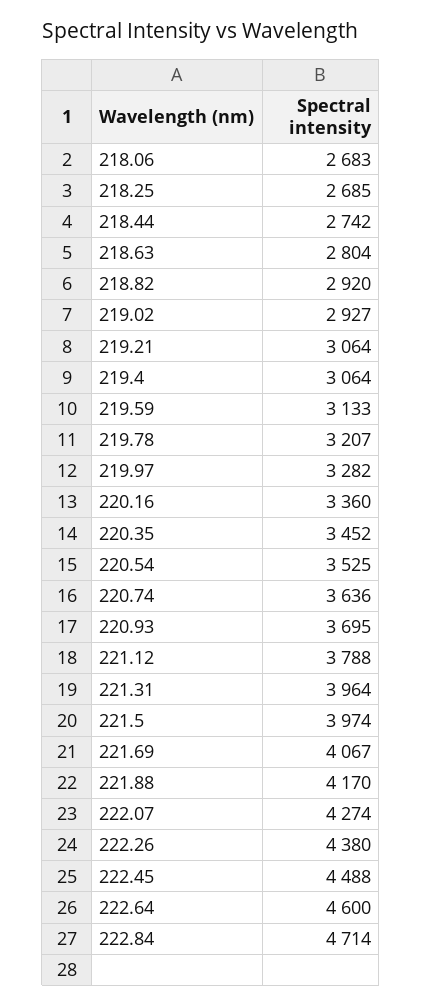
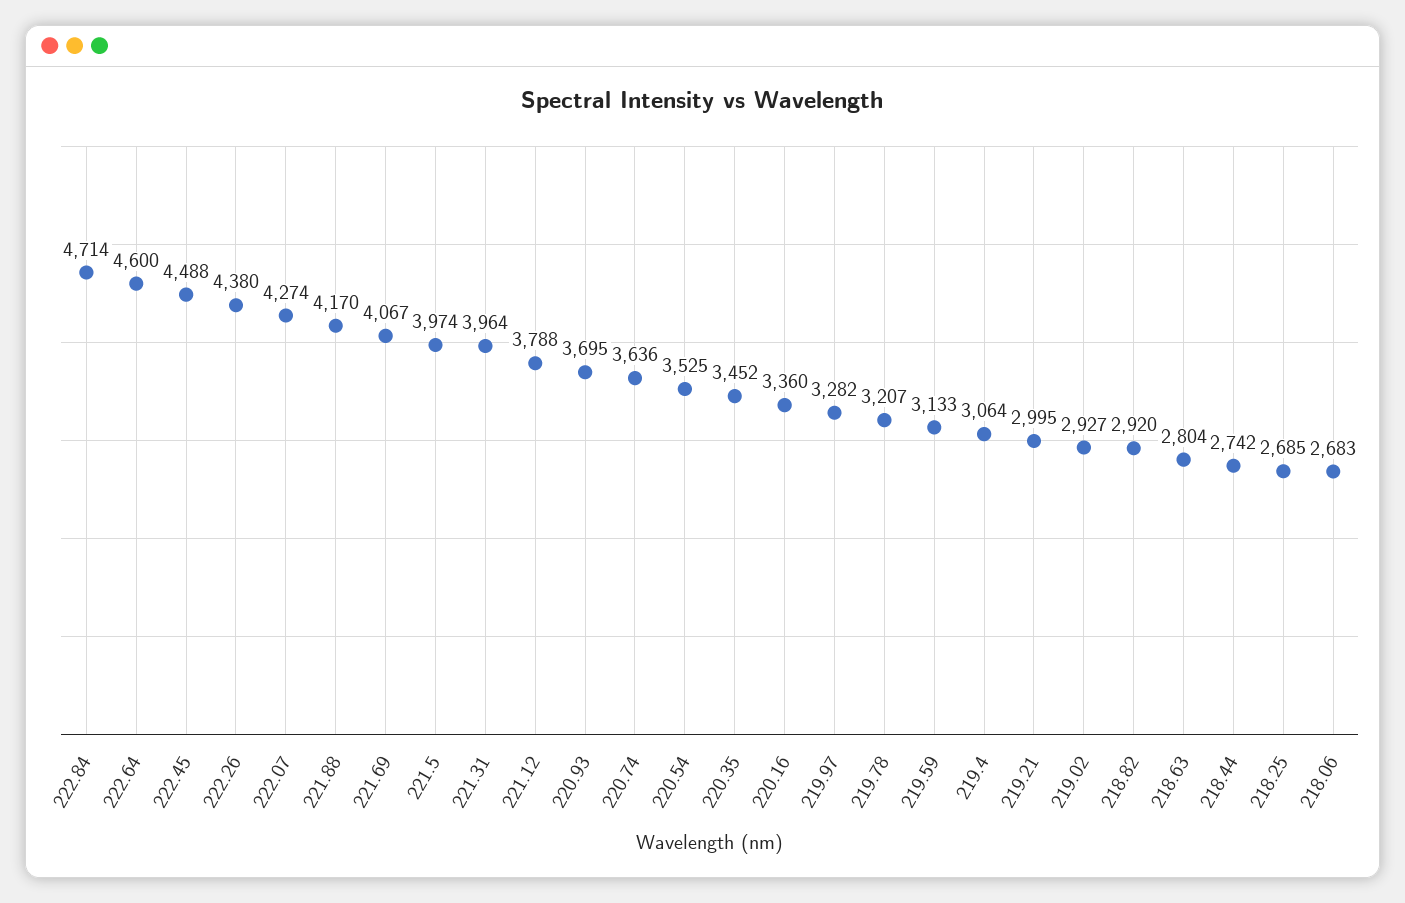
  {
    "218.06": 2683,
    "218.25": 2685,
    "218.44": 2742,
    "218.63": 2804,
    "218.82": 2920,
    "219.02": 2927,
-   "219.21": 3064,
+   "219.21": 2995,
    "219.4": 3064,
    "219.59": 3133,
    "219.78": 3207,
    "219.97": 3282,
    "220.16": 3360,
    "220.35": 3452,
    "220.54": 3525,
    "220.74": 3636,
    "220.93": 3695,
    "221.12": 3788,
    "221.31": 3964,
    "221.5": 3974,
    "221.69": 4067,
    "221.88": 4170,
    "222.07": 4274,
    "222.26": 4380,
    "222.45": 4488,
    "222.64": 4600,
    "222.84": 4714
  }

